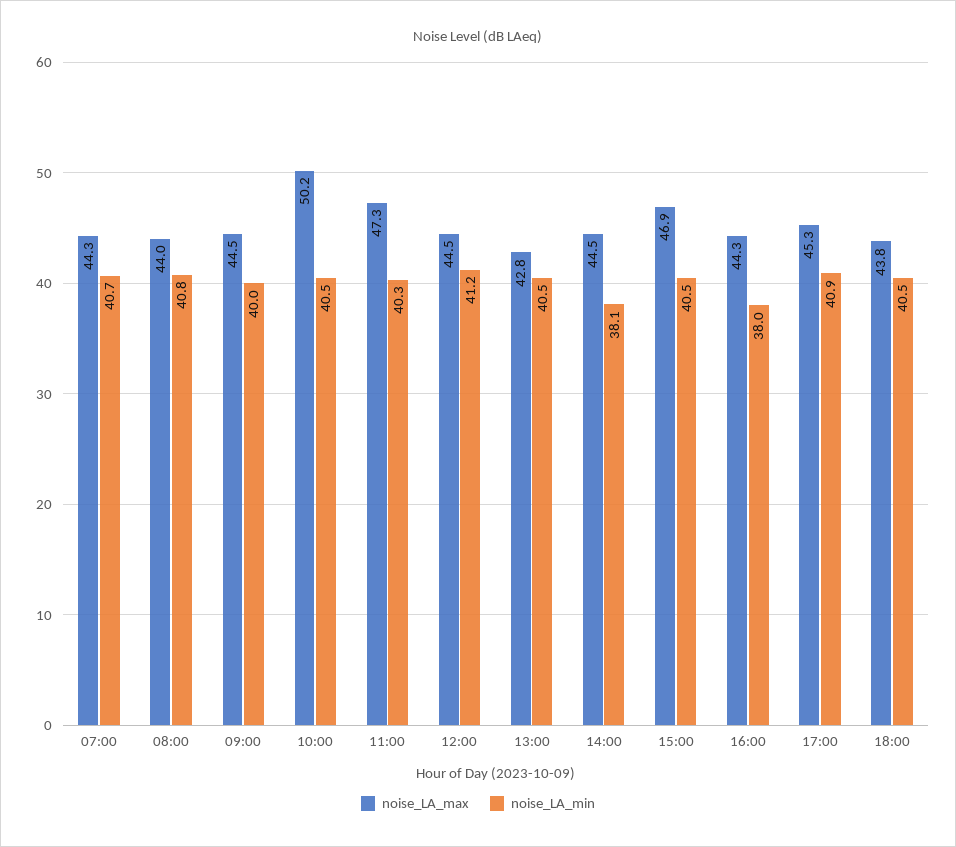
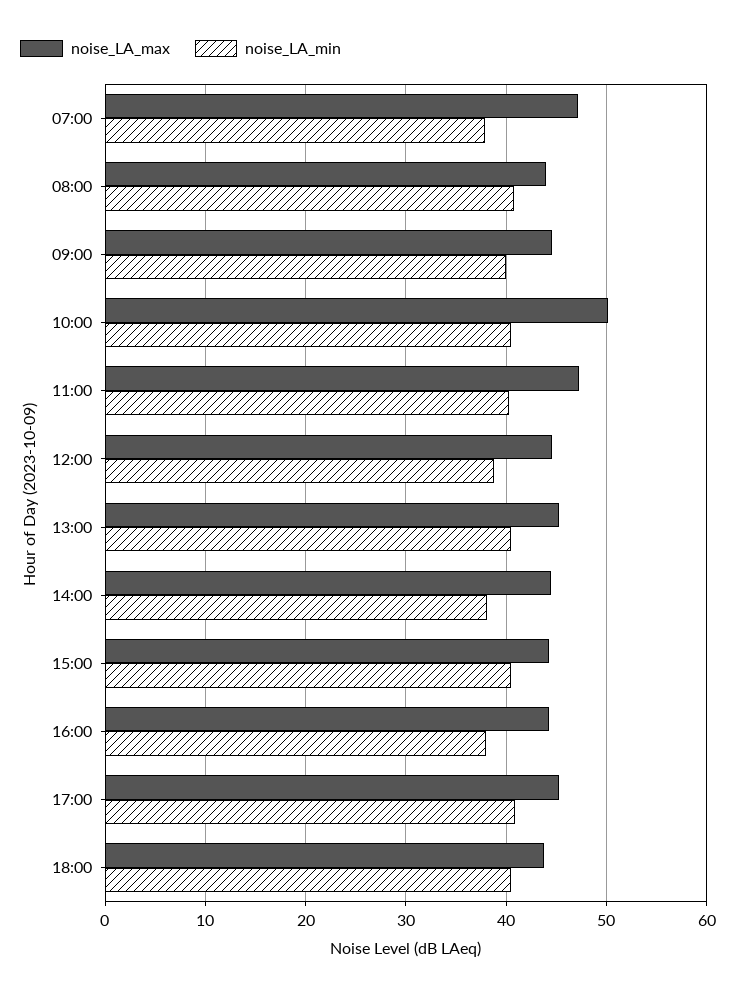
  {
    "noise_LA_max": {
-     "07:00": 44.3,
+     "07:00": 47,
      "08:00": 44,
      "09:00": 44.5,
      "10:00": 50.2,
      "11:00": 47.3,
      "12:00": 44.5,
-     "13:00": 42.8,
+     "13:00": 45,
      "14:00": 44.5,
-     "15:00": 46.9,
+     "15:00": 44,
      "16:00": 44.3,
      "17:00": 45.3,
      "18:00": 43.8
    },
    "noise_LA_min": {
-     "07:00": 40.7,
+     "07:00": 38,
      "08:00": 40.8,
      "09:00": 40,
      "10:00": 40.5,
      "11:00": 40.3,
-     "12:00": 41.2,
+     "12:00": 39,
      "13:00": 40.5,
      "14:00": 38.1,
      "15:00": 40.5,
      "16:00": 38,
      "17:00": 40.9,
      "18:00": 40.5
    }
  }

